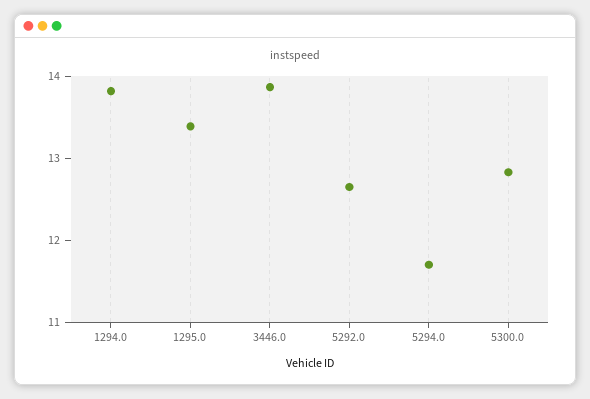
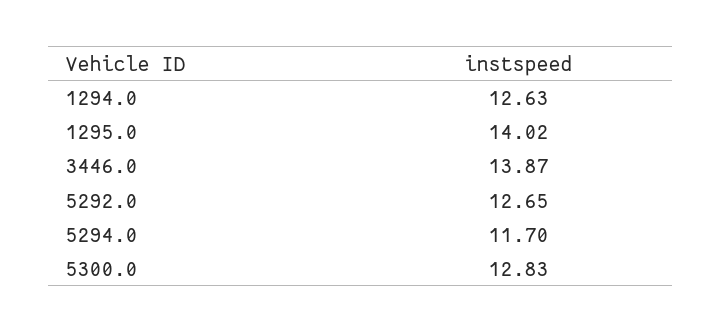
  {
-   "1294.0": 13.8,
+   "1294.0": 12.63,
-   "1295.0": 13.4,
+   "1295.0": 14.02,
    "3446.0": 13.87,
    "5292.0": 12.65,
    "5294.0": 11.7,
    "5300.0": 12.83
  }

